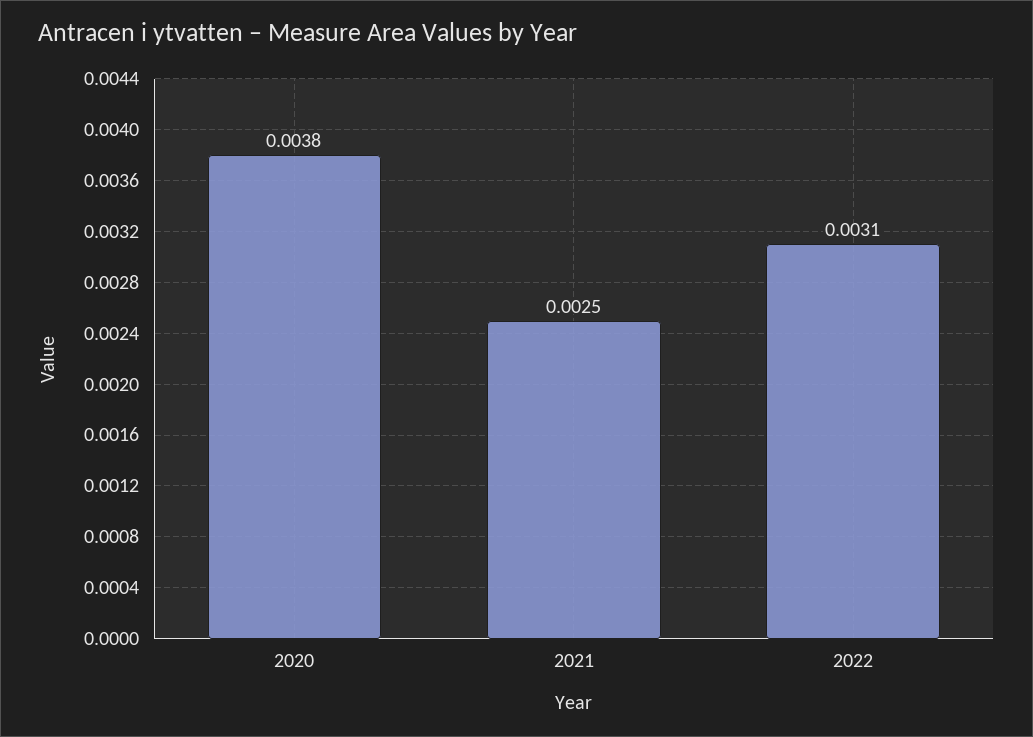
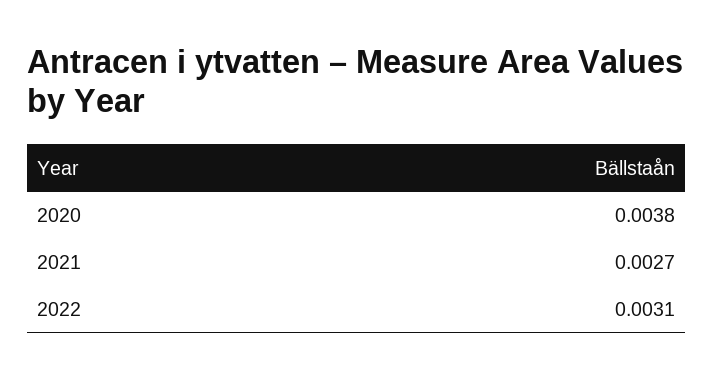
  {
    "2020": 0.0038,
-   "2021": 0.0025,
+   "2021": 0.0027,
    "2022": 0.0031
  }

